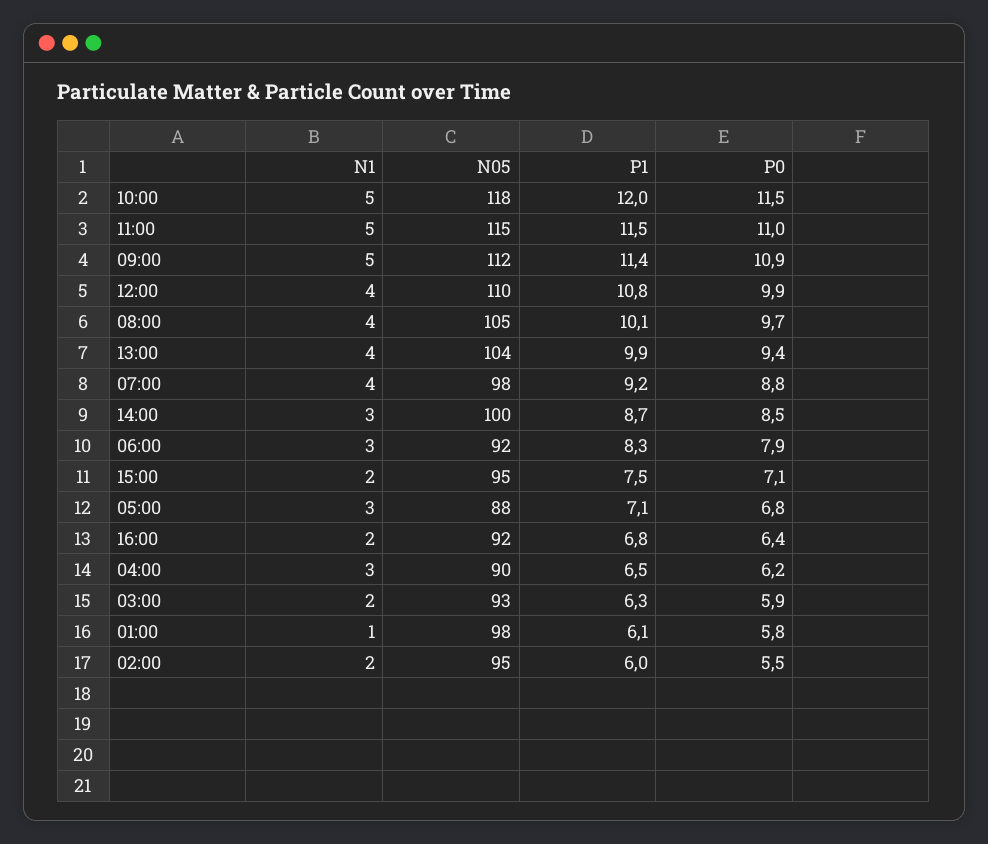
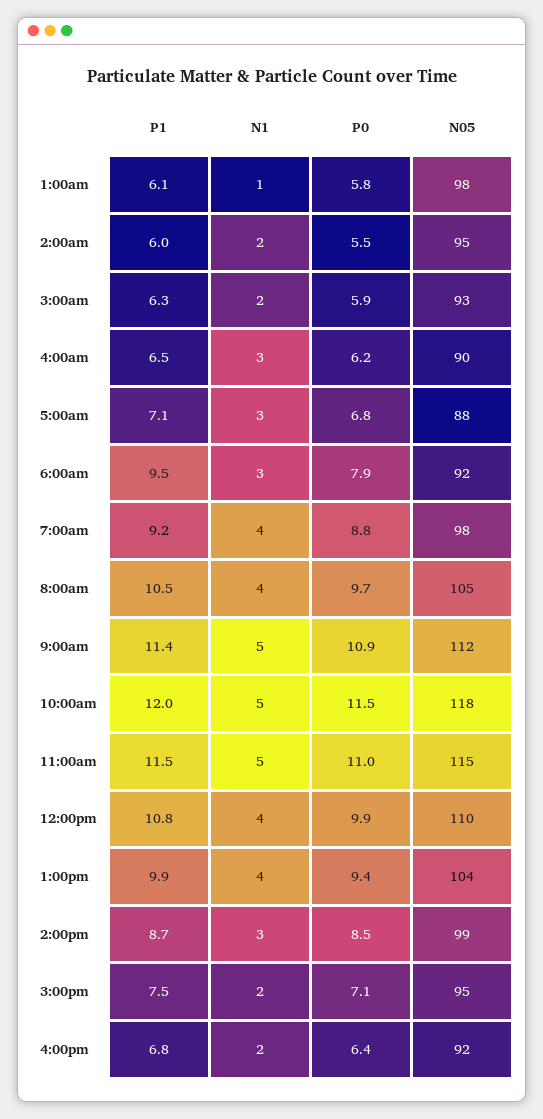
  {
    "N1": {
      "10:00": 5,
      "11:00": 5,
      "09:00": 5,
      "12:00": 4,
      "08:00": 4,
      "13:00": 4,
      "07:00": 4,
      "14:00": 3,
      "06:00": 3,
      "15:00": 2,
      "05:00": 3,
      "16:00": 2,
      "04:00": 3,
      "03:00": 2,
      "01:00": 1,
      "02:00": 2
    },
    "N05": {
      "10:00": 118,
      "11:00": 115,
      "09:00": 112,
      "12:00": 110,
      "08:00": 105,
      "13:00": 104,
      "07:00": 98,
-     "14:00": 100,
+     "14:00": 99,
      "06:00": 92,
      "15:00": 95,
      "05:00": 88,
      "16:00": 92,
      "04:00": 90,
      "03:00": 93,
      "01:00": 98,
      "02:00": 95
    },
    "P1": {
      "10:00": 12,
      "11:00": 11.5,
      "09:00": 11.4,
      "12:00": 10.8,
-     "08:00": 10.1,
+     "08:00": 10.5,
      "13:00": 9.9,
      "07:00": 9.2,
      "14:00": 8.7,
-     "06:00": 8.3,
+     "06:00": 9.5,
      "15:00": 7.5,
      "05:00": 7.1,
      "16:00": 6.8,
      "04:00": 6.5,
      "03:00": 6.3,
      "01:00": 6.1,
      "02:00": 6
    },
    "P0": {
      "10:00": 11.5,
      "11:00": 11,
      "09:00": 10.9,
      "12:00": 9.9,
      "08:00": 9.7,
      "13:00": 9.4,
      "07:00": 8.8,
      "14:00": 8.5,
      "06:00": 7.9,
      "15:00": 7.1,
      "05:00": 6.8,
      "16:00": 6.4,
      "04:00": 6.2,
      "03:00": 5.9,
      "01:00": 5.8,
      "02:00": 5.5
    }
  }

